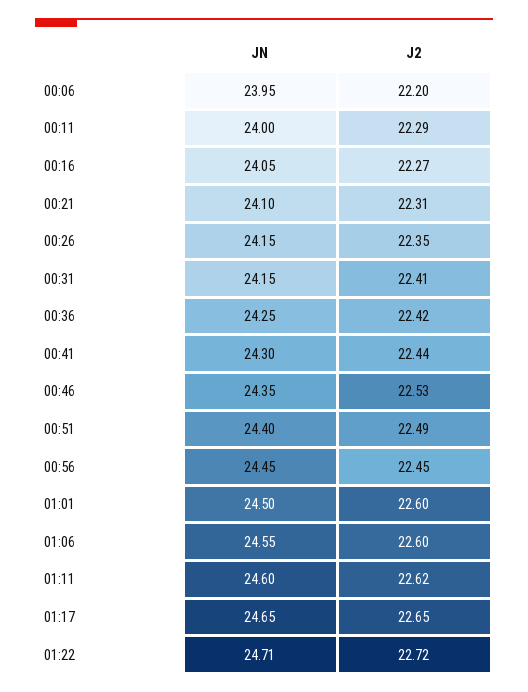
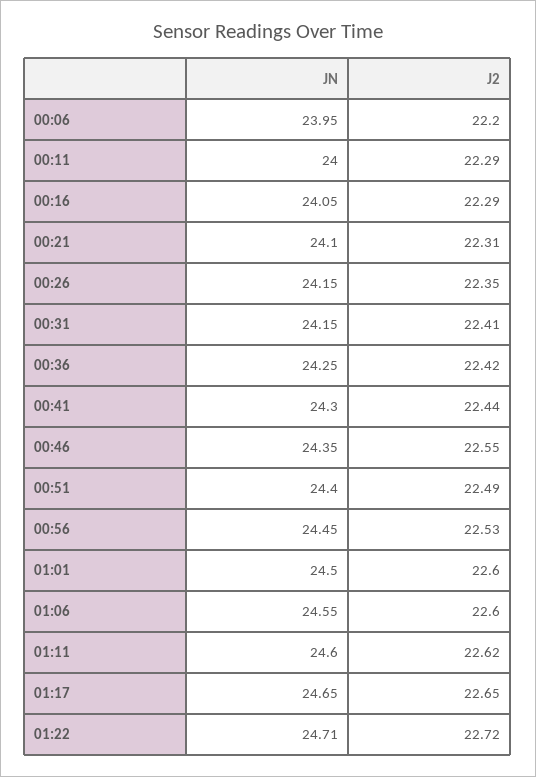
  {
    "JN": {
      "00:06": 23.95,
      "00:11": 24,
      "00:16": 24.05,
      "00:21": 24.1,
      "00:26": 24.15,
      "00:31": 24.15,
      "00:36": 24.25,
      "00:41": 24.3,
      "00:46": 24.35,
      "00:51": 24.4,
      "00:56": 24.45,
      "01:01": 24.5,
      "01:06": 24.55,
      "01:11": 24.6,
      "01:17": 24.65,
      "01:22": 24.71
    },
    "J2": {
      "00:06": 22.2,
      "00:11": 22.29,
-     "00:16": 22.27,
+     "00:16": 22.29,
      "00:21": 22.31,
      "00:26": 22.35,
      "00:31": 22.41,
      "00:36": 22.42,
      "00:41": 22.44,
-     "00:46": 22.53,
+     "00:46": 22.55,
      "00:51": 22.49,
-     "00:56": 22.45,
+     "00:56": 22.53,
      "01:01": 22.6,
      "01:06": 22.6,
      "01:11": 22.62,
      "01:17": 22.65,
      "01:22": 22.72
    }
  }

